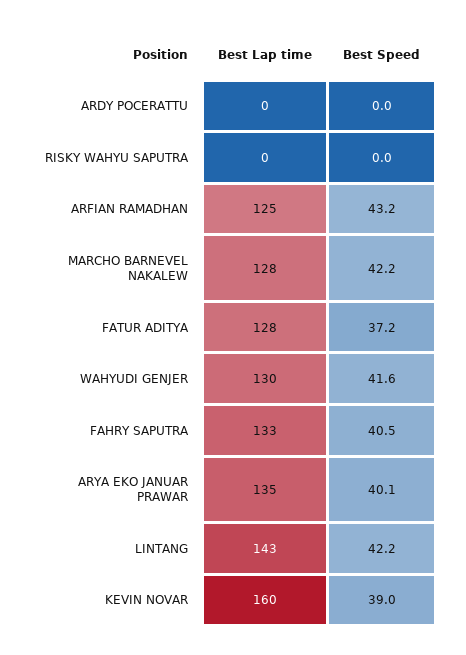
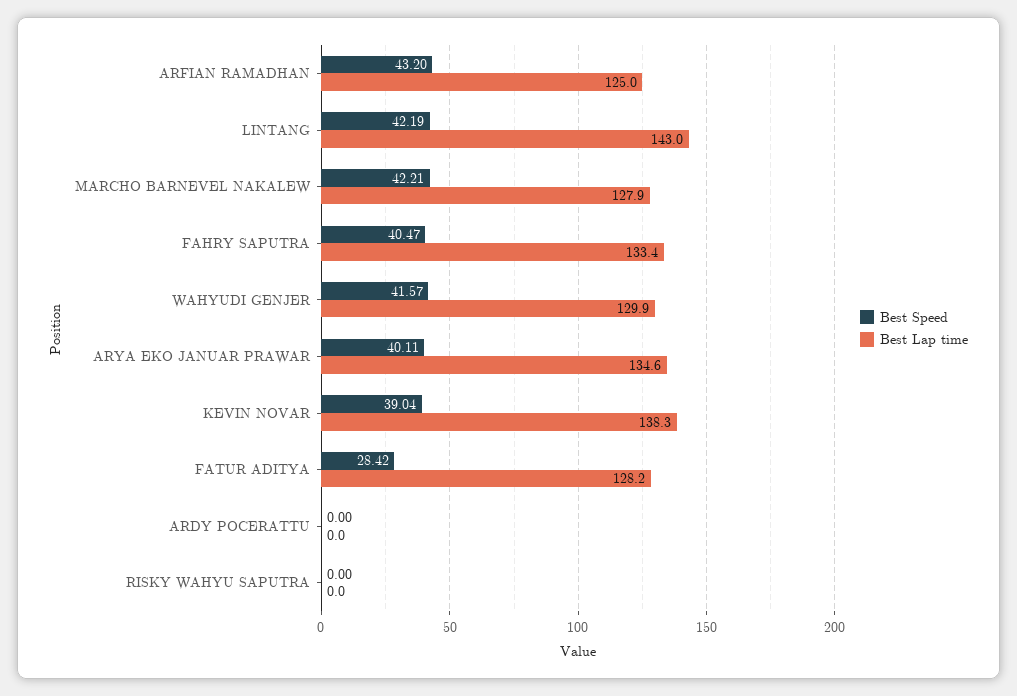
  {
    "Best Lap time": {
      "ARDY POCERATTU": 0,
      "RISKY WAHYU SAPUTRA": 0,
      "ARFIAN RAMADHAN": 125,
      "MARCHO BARNEVEL NAKALEW": 127.9,
      "FATUR ADITYA": 128.2,
      "WAHYUDI GENJER": 129.9,
      "FAHRY SAPUTRA": 133.4,
      "ARYA EKO JANUAR PRAWAR": 134.6,
      "LINTANG": 143,
-     "KEVIN NOVAR": 160
+     "KEVIN NOVAR": 138.3
    },
    "Best Speed": {
      "ARDY POCERATTU": 0,
      "RISKY WAHYU SAPUTRA": 0,
      "ARFIAN RAMADHAN": 43.2,
      "MARCHO BARNEVEL NAKALEW": 42.21,
-     "FATUR ADITYA": 37.2,
+     "FATUR ADITYA": 28.42,
      "WAHYUDI GENJER": 41.57,
      "FAHRY SAPUTRA": 40.47,
      "ARYA EKO JANUAR PRAWAR": 40.11,
      "LINTANG": 42.19,
      "KEVIN NOVAR": 39.04
    }
  }

